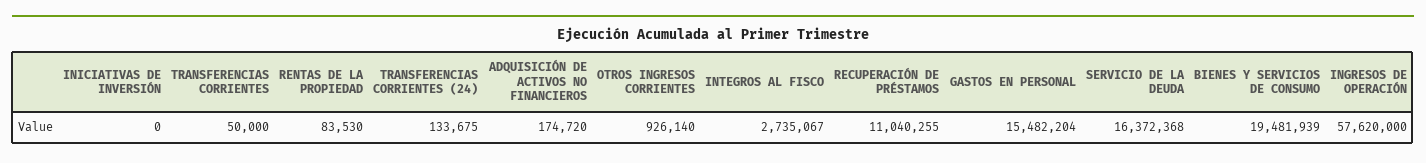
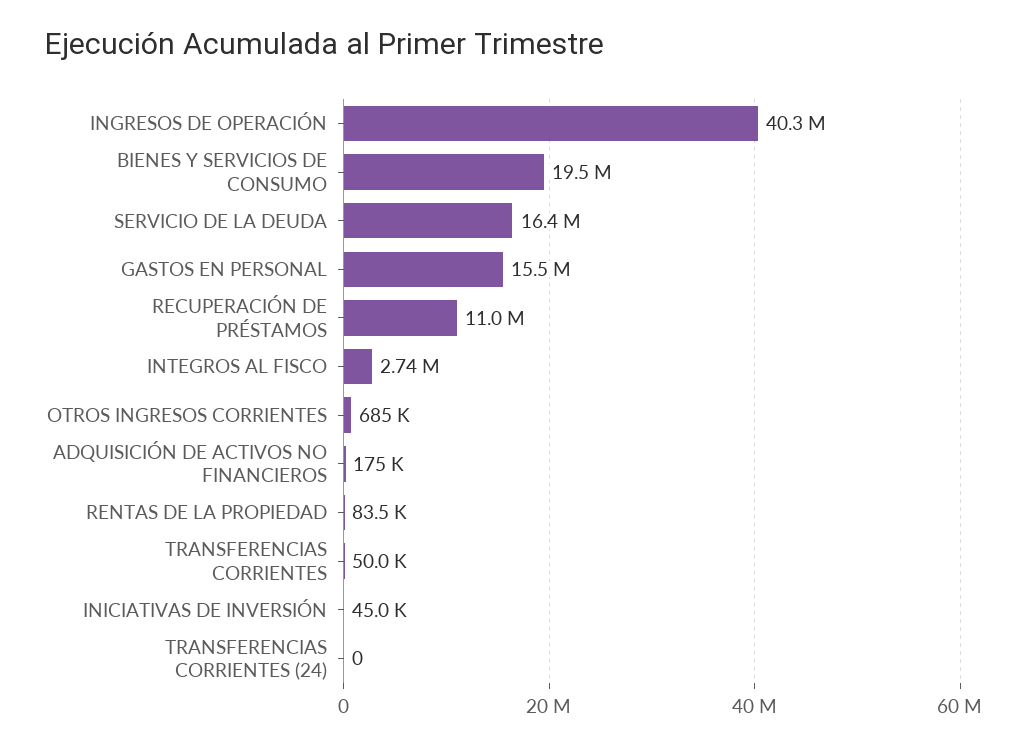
  {
-   "INICIATIVAS DE INVERSIÓN": 0,
+   "INICIATIVAS DE INVERSIÓN": 45000,
    "TRANSFERENCIAS CORRIENTES": 50000,
    "RENTAS DE LA PROPIEDAD": 83530,
-   "TRANSFERENCIAS CORRIENTES (24)": 133675,
+   "TRANSFERENCIAS CORRIENTES (24)": 0,
    "ADQUISICIÓN DE ACTIVOS NO FINANCIEROS": 174720,
-   "OTROS INGRESOS CORRIENTES": 926140,
+   "OTROS INGRESOS CORRIENTES": 685000,
    "INTEGROS AL FISCO": 2735067,
    "RECUPERACIÓN DE PRÉSTAMOS": 11040255,
    "GASTOS EN PERSONAL": 15482204,
    "SERVICIO DE LA DEUDA": 16372368,
    "BIENES Y SERVICIOS DE CONSUMO": 19481939,
-   "INGRESOS DE OPERACIÓN": 57620000
+   "INGRESOS DE OPERACIÓN": 40300000
  }

